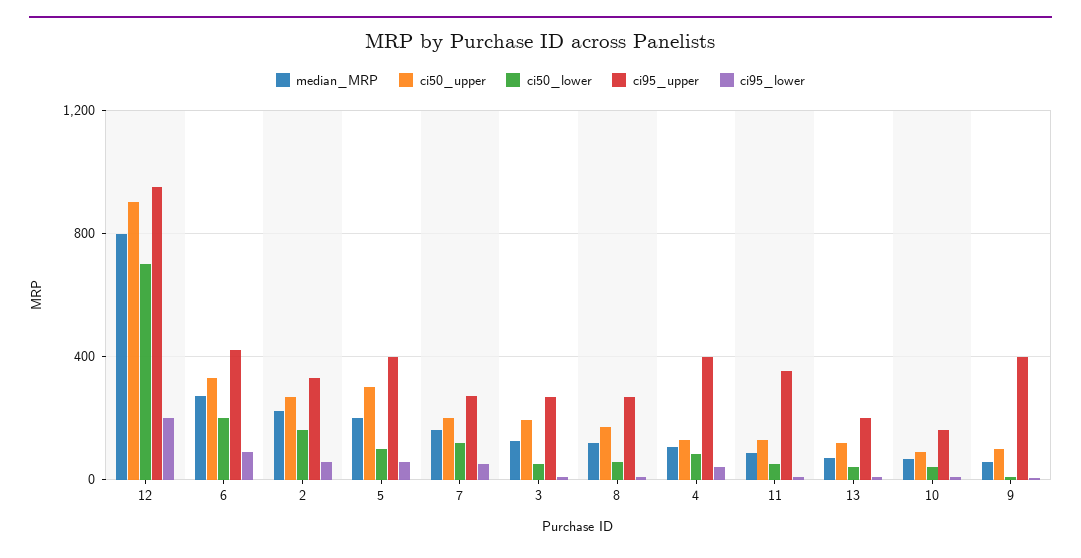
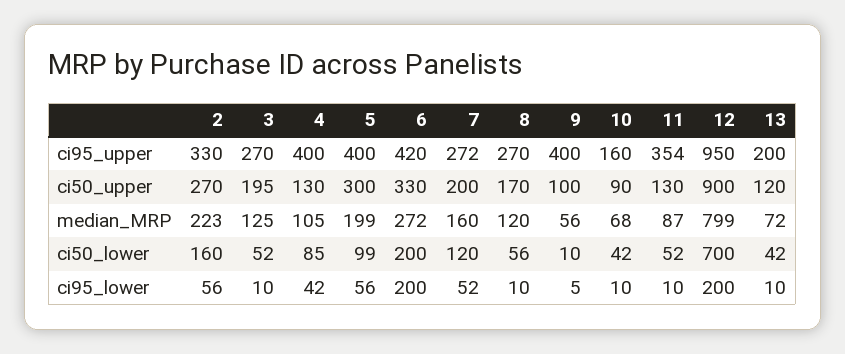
  {
    "median_MRP": {
      "12": 799,
      "6": 272,
      "2": 223,
      "5": 199,
      "7": 160,
      "3": 125,
      "8": 120,
      "4": 105,
      "11": 87,
      "13": 72,
      "10": 68,
      "9": 56
    },
    "ci50_upper": {
      "12": 900,
      "6": 330,
      "2": 270,
      "5": 300,
      "7": 200,
      "3": 195,
      "8": 170,
      "4": 130,
      "11": 130,
      "13": 120,
      "10": 90,
      "9": 100
    },
    "ci50_lower": {
      "12": 700,
      "6": 200,
      "2": 160,
      "5": 99,
      "7": 120,
      "3": 52,
      "8": 56,
      "4": 85,
      "11": 52,
      "13": 42,
      "10": 42,
      "9": 10
    },
    "ci95_upper": {
      "12": 950,
      "6": 420,
      "2": 330,
      "5": 400,
      "7": 272,
      "3": 270,
      "8": 270,
      "4": 400,
      "11": 354,
      "13": 200,
      "10": 160,
      "9": 400
    },
    "ci95_lower": {
      "12": 200,
-     "6": 100,
+     "6": 200,
      "2": 56,
      "5": 56,
      "7": 52,
      "3": 10,
      "8": 10,
      "4": 42,
      "11": 10,
      "13": 10,
      "10": 10,
      "9": 5
    }
  }

